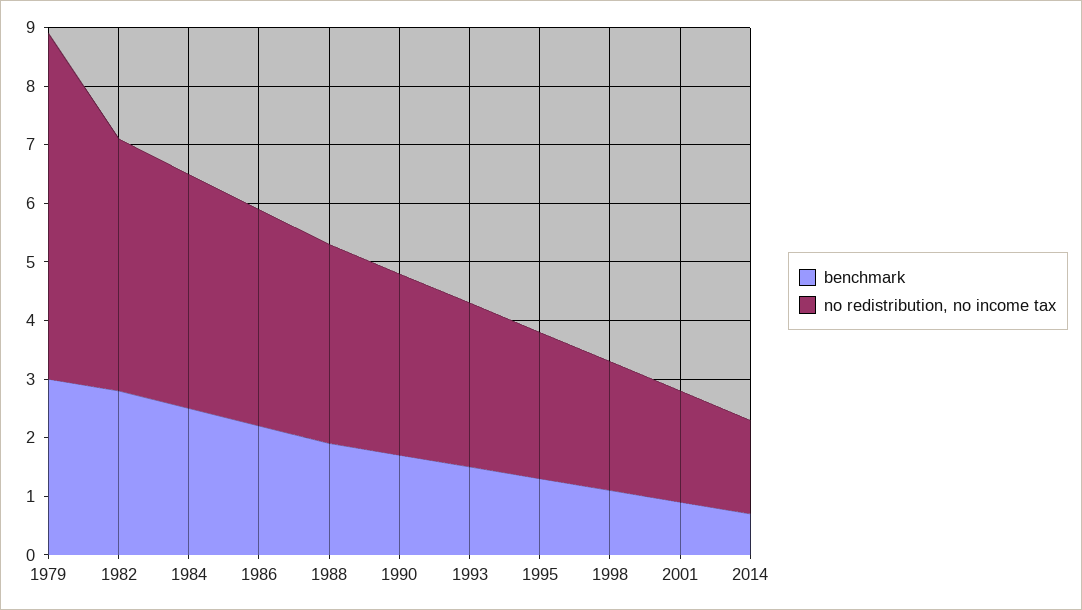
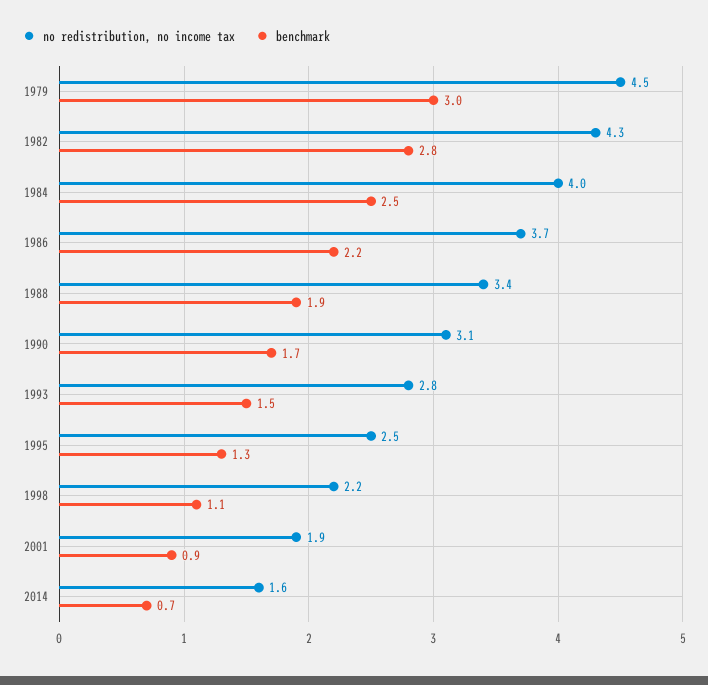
  {
    "benchmark": {
      "1979": 3,
      "1982": 2.8,
      "1984": 2.5,
      "1986": 2.2,
      "1988": 1.9,
      "1990": 1.7,
      "1993": 1.5,
      "1995": 1.3,
      "1998": 1.1,
      "2001": 0.9,
      "2014": 0.7
    },
    "no redistribution, no income tax": {
-     "1979": 6,
+     "1979": 4.5,
      "1982": 4.3,
      "1984": 4,
      "1986": 3.7,
      "1988": 3.4,
      "1990": 3.1,
      "1993": 2.8,
      "1995": 2.5,
      "1998": 2.2,
      "2001": 1.9,
      "2014": 1.6
    }
  }

